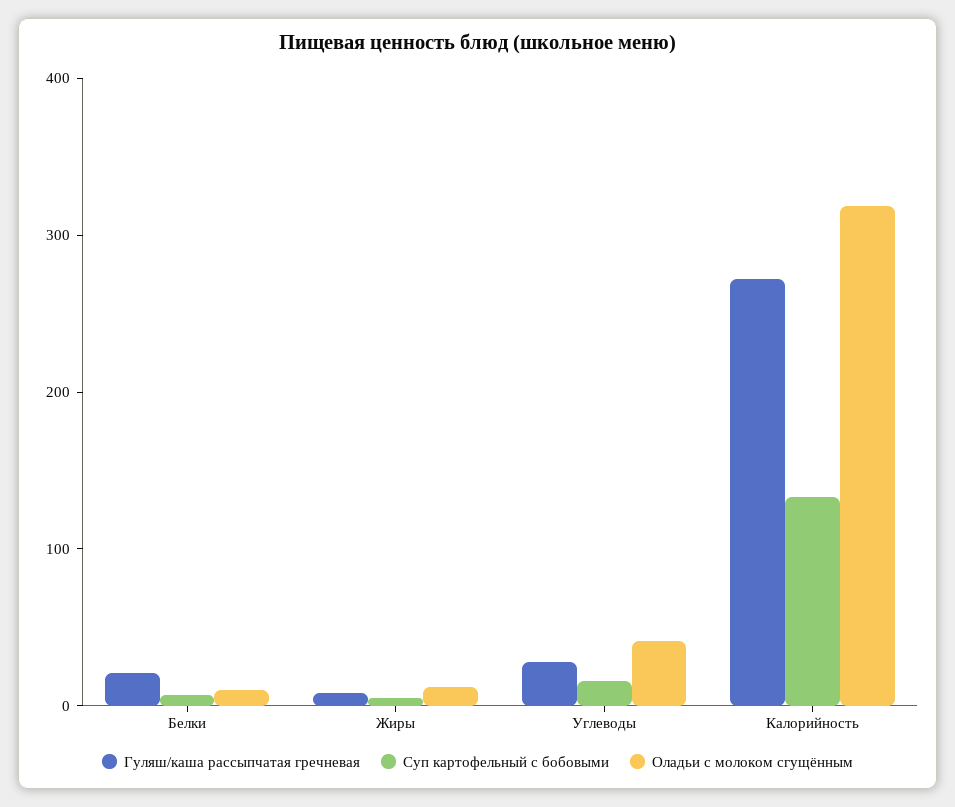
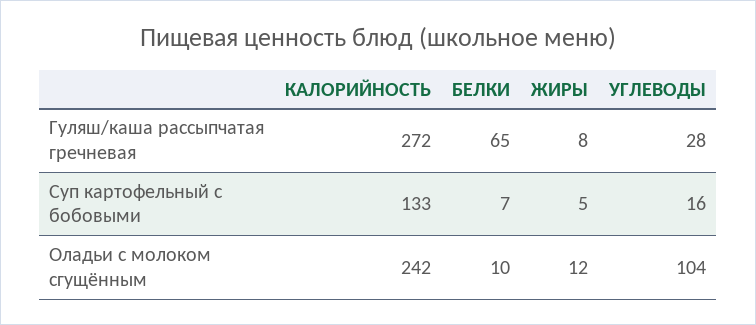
  {
    "Гуляш/каша рассыпчатая гречневая": {
-     "Белки": 20,
+     "Белки": 65,
      "Жиры": 8,
      "Углеводы": 28,
      "Калорийность": 272
    },
    "Суп картофельный с бобовыми": {
      "Белки": 7,
      "Жиры": 5,
      "Углеводы": 16,
      "Калорийность": 133
    },
    "Оладьи с молоком сгущённым": {
      "Белки": 10,
      "Жиры": 12,
-     "Углеводы": 40,
+     "Углеводы": 104,
-     "Калорийность": 320
+     "Калорийность": 242
    }
  }

